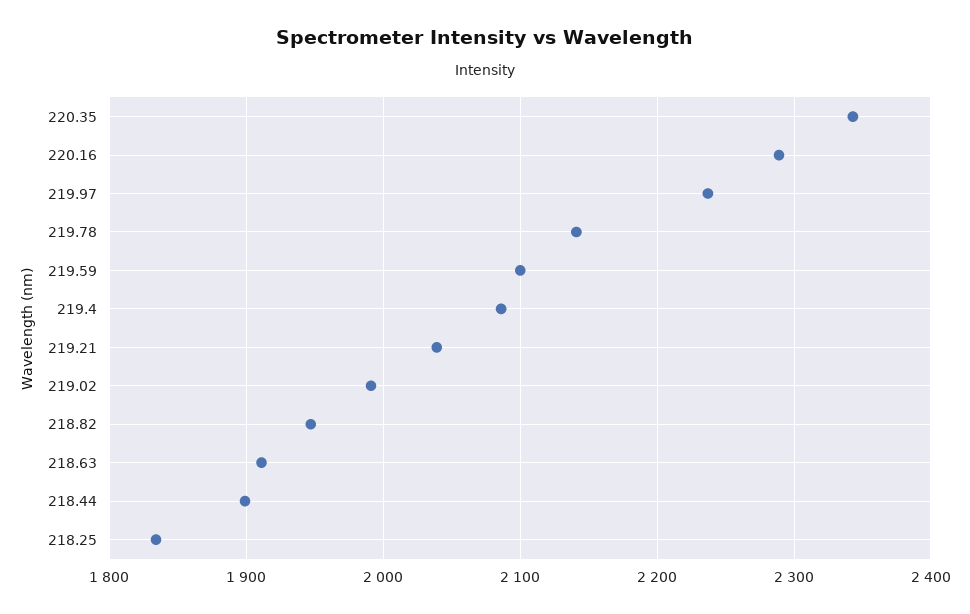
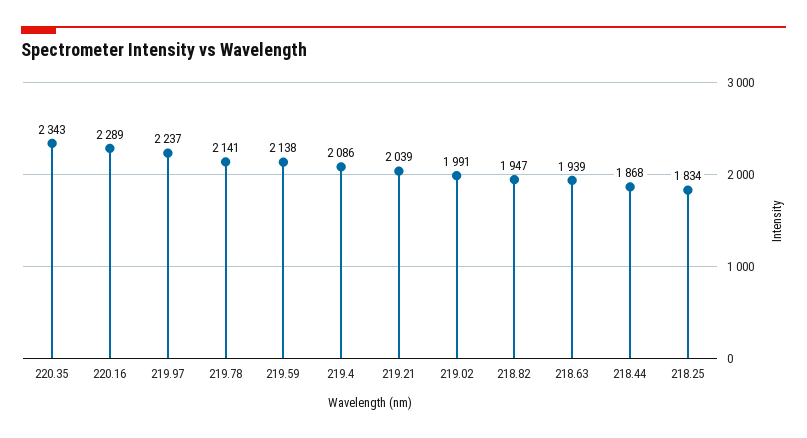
  {
    "220.35": 2343,
    "220.16": 2289,
    "219.97": 2237,
    "219.78": 2141,
-   "219.59": 2100,
+   "219.59": 2138,
    "219.4": 2086,
    "219.21": 2039,
    "219.02": 1991,
    "218.82": 1947,
-   "218.63": 1910,
+   "218.63": 1939,
-   "218.44": 1900,
+   "218.44": 1868,
    "218.25": 1834
  }

